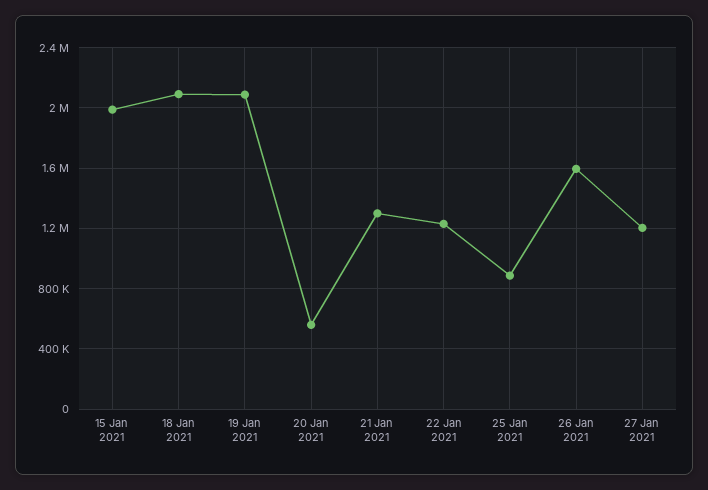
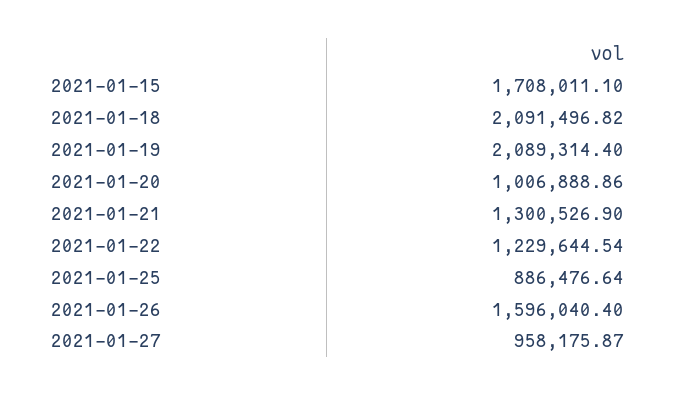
  {
-   "15 Jan 2021": 2000000,
+   "15 Jan 2021": 1708011.1,
    "18 Jan 2021": 2091496.82,
    "19 Jan 2021": 2089314.4,
-   "20 Jan 2021": 550000,
+   "20 Jan 2021": 1006888.86,
    "21 Jan 2021": 1300526.9,
    "22 Jan 2021": 1229644.54,
    "25 Jan 2021": 886476.64,
    "26 Jan 2021": 1596040.4,
-   "27 Jan 2021": 1200000
+   "27 Jan 2021": 958175.87
  }

